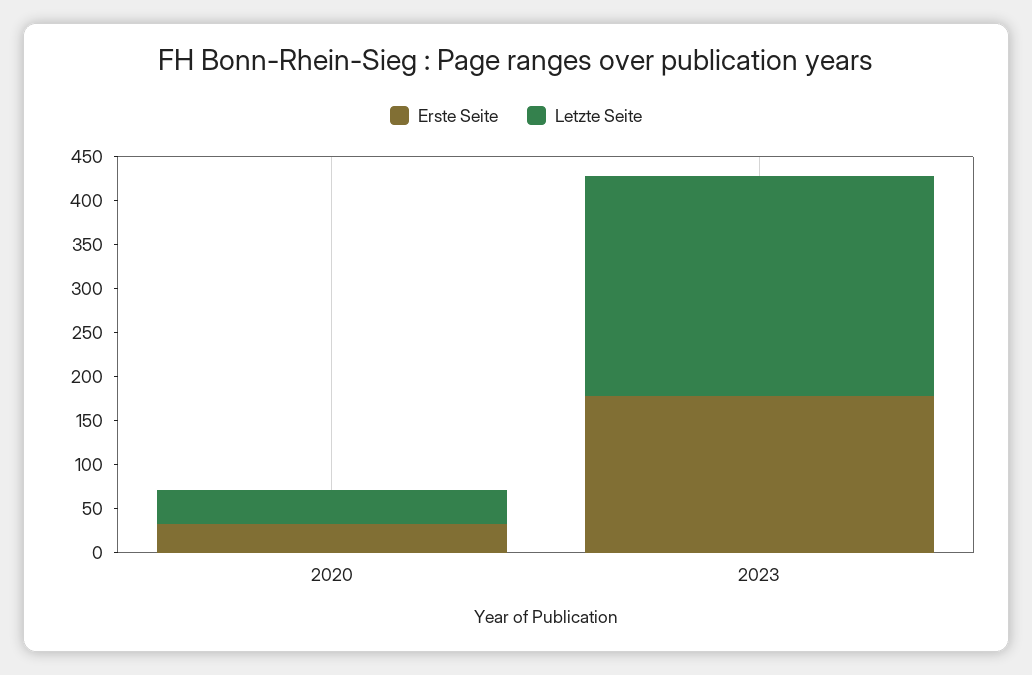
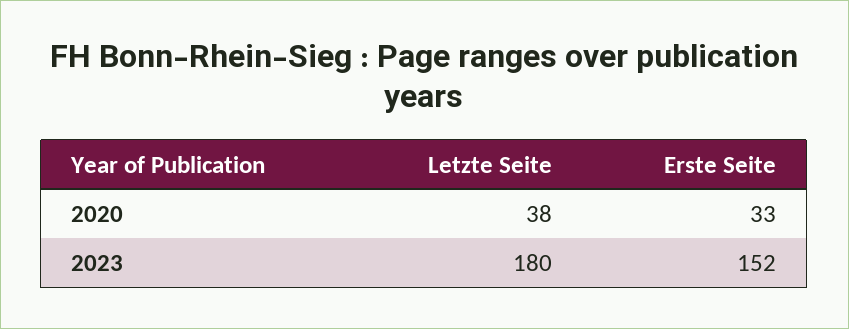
  {
    "Erste Seite": {
      "2020": 33,
-     "2023": 180
+     "2023": 152
    },
    "Letzte Seite": {
      "2020": 38,
-     "2023": 250
+     "2023": 180
    }
  }

